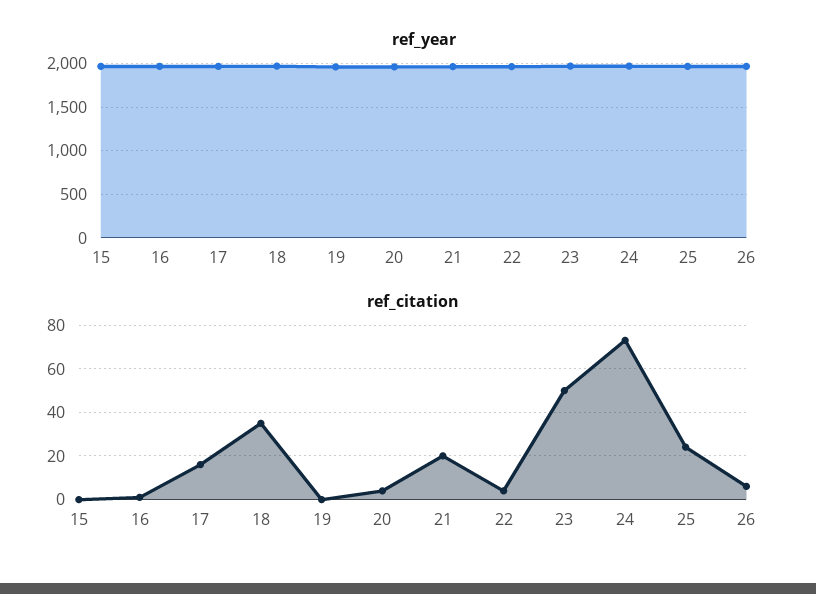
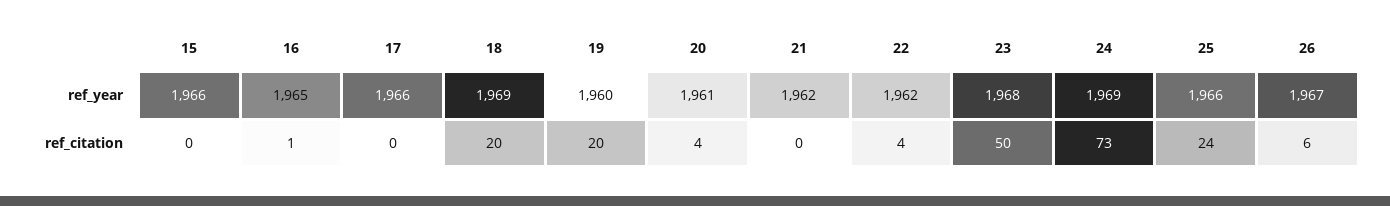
  {
    "ref_year": {
      "15": 1966,
      "16": 1965,
      "17": 1966,
      "18": 1969,
      "19": 1960,
      "20": 1961,
      "21": 1962,
      "22": 1962,
      "23": 1968,
      "24": 1969,
      "25": 1966,
      "26": 1967
    },
    "ref_citation": {
      "15": 0,
      "16": 1,
-     "17": 15,
+     "17": 0,
-     "18": 35,
+     "18": 20,
-     "19": 0,
+     "19": 20,
      "20": 4,
-     "21": 20,
+     "21": 0,
      "22": 4,
      "23": 50,
      "24": 73,
      "25": 24,
      "26": 6
    }
  }

